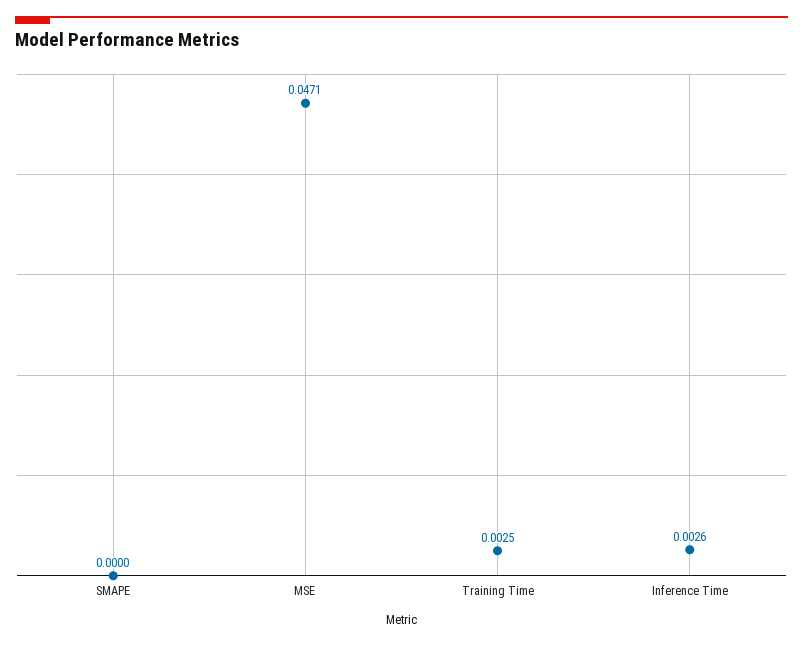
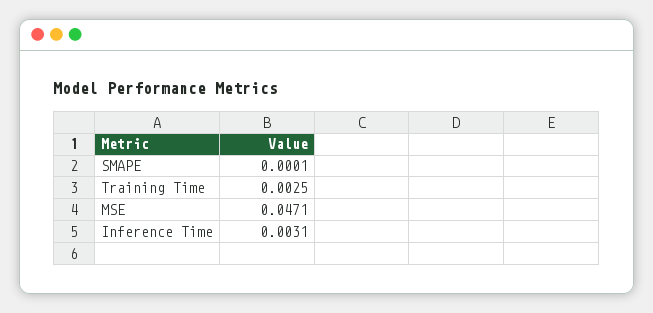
  {
-   "SMAPE": 0,
+   "SMAPE": 0.0001,
    "MSE": 0.0471,
    "Training Time": 0.0025,
-   "Inference Time": 0.0026
+   "Inference Time": 0.0031
  }

